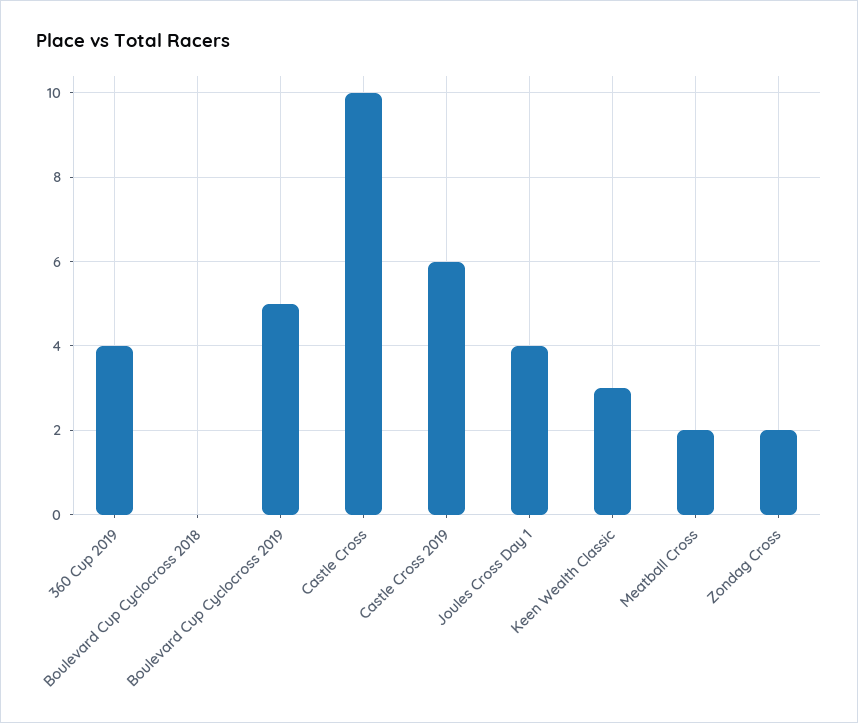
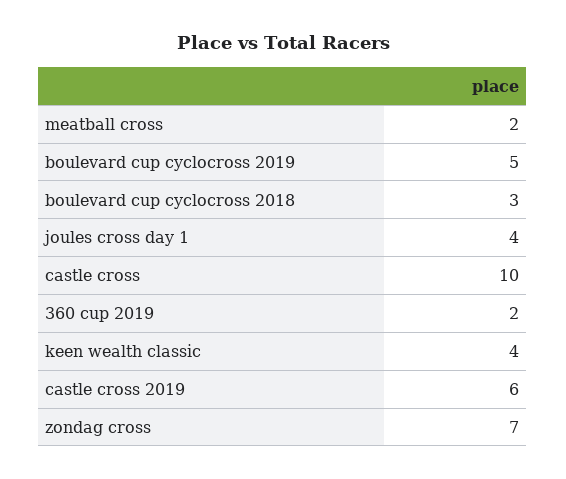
  {
-   "360 Cup 2019": 4,
+   "360 Cup 2019": 2,
-   "Boulevard Cup Cyclocross 2018": 0,
+   "Boulevard Cup Cyclocross 2018": 3,
    "Boulevard Cup Cyclocross 2019": 5,
    "Castle Cross": 10,
    "Castle Cross 2019": 6,
    "Joules Cross Day 1": 4,
-   "Keen Wealth Classic": 3,
+   "Keen Wealth Classic": 4,
    "Meatball Cross": 2,
-   "Zondag Cross": 2
+   "Zondag Cross": 7
  }

